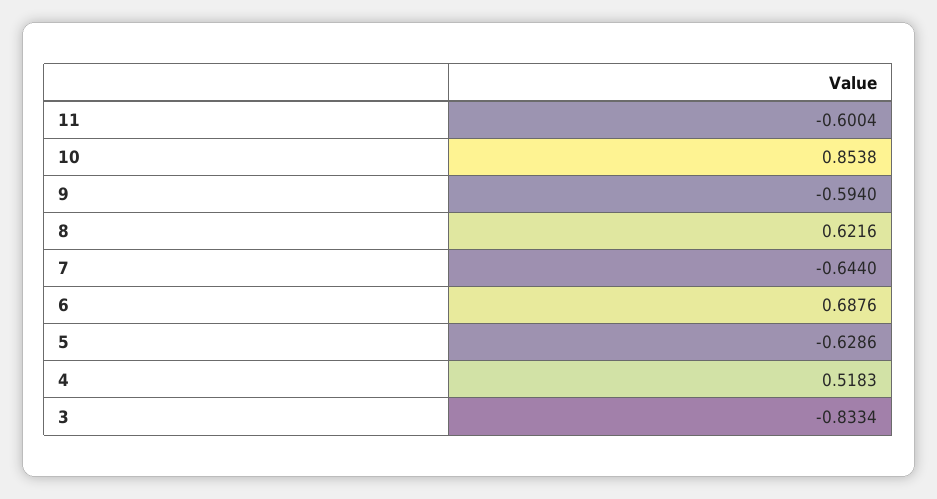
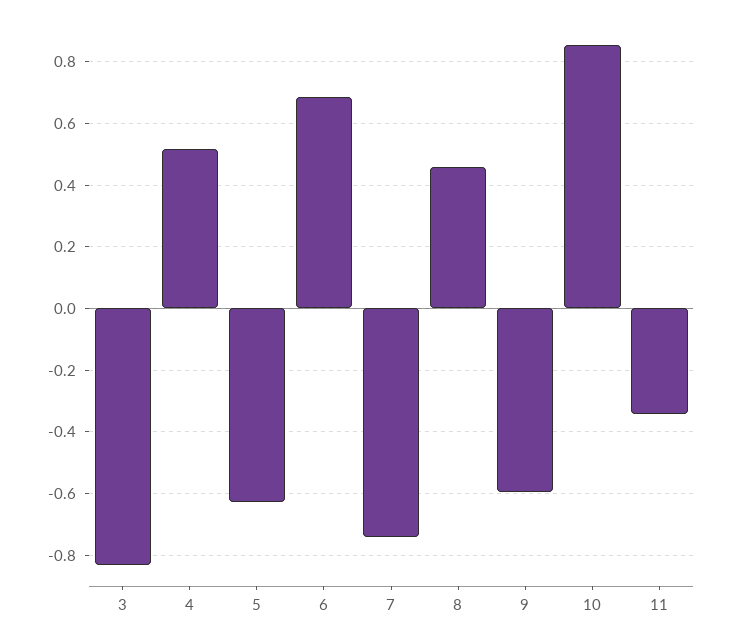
  {
-   "11": -0.6004,
+   "11": -0.34,
    "10": 0.8538,
    "9": -0.594,
-   "8": 0.6216,
+   "8": 0.46,
-   "7": -0.644,
+   "7": -0.74,
    "6": 0.6876,
    "5": -0.6286,
    "4": 0.5183,
    "3": -0.8334
  }

